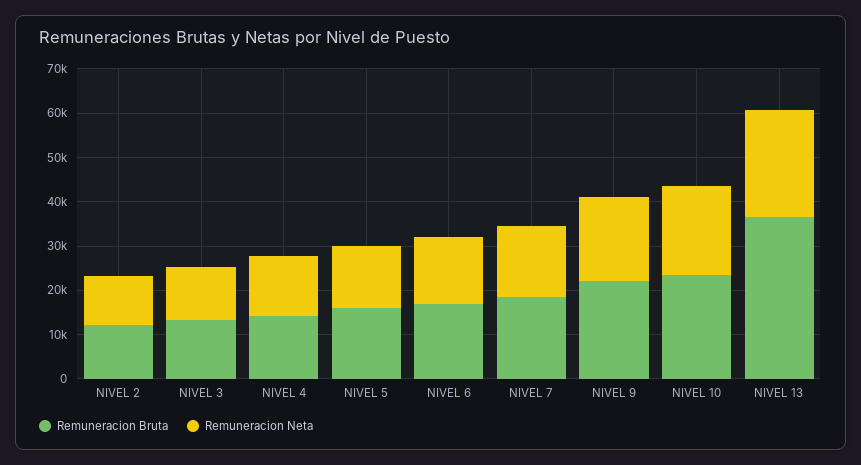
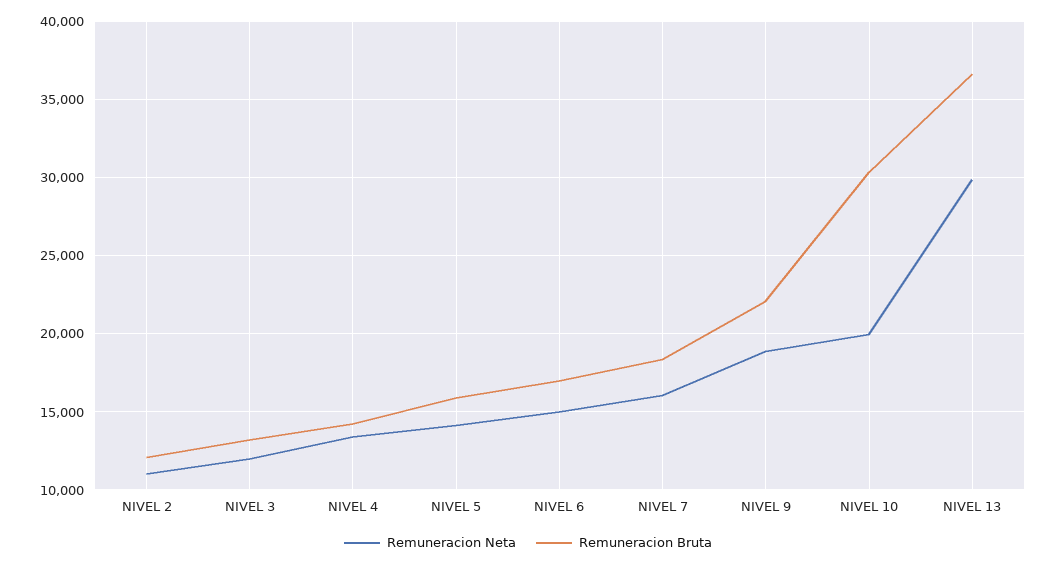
  {
    "Remuneracion Bruta": {
      "NIVEL 2": 12000,
      "NIVEL 3": 13000,
      "NIVEL 4": 14000,
      "NIVEL 5": 16000,
      "NIVEL 6": 17000,
      "NIVEL 7": 18500,
      "NIVEL 9": 22000,
-     "NIVEL 10": 24000,
+     "NIVEL 10": 30500,
      "NIVEL 13": 36500
    },
    "Remuneracion Neta": {
      "NIVEL 2": 11000,
      "NIVEL 3": 12000,
      "NIVEL 4": 13500,
      "NIVEL 5": 14000,
      "NIVEL 6": 15000,
      "NIVEL 7": 16000,
      "NIVEL 9": 19000,
      "NIVEL 10": 20000,
-     "NIVEL 13": 24000
+     "NIVEL 13": 30000
    }
  }

